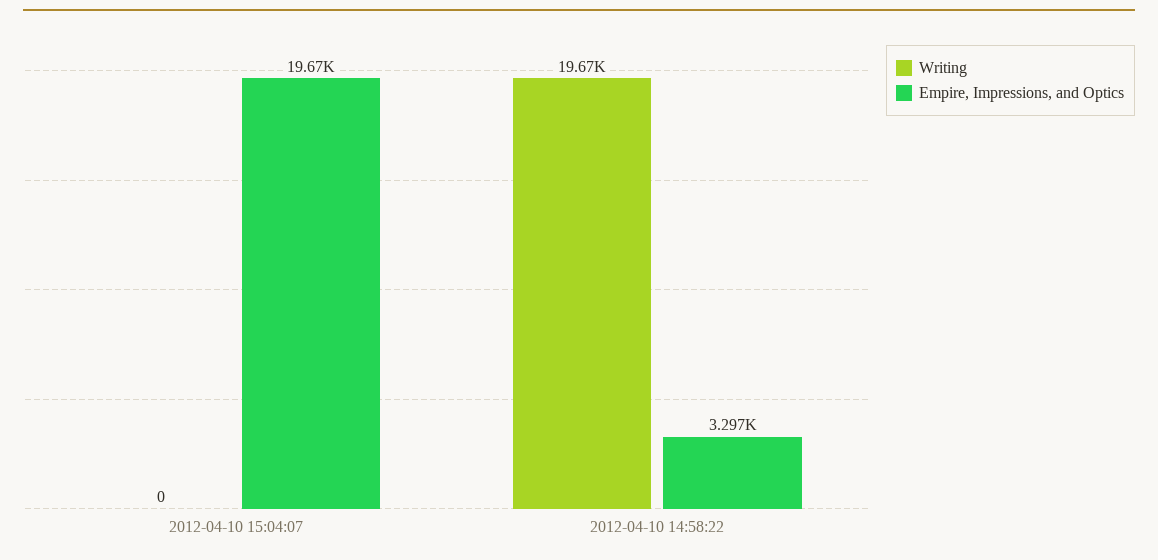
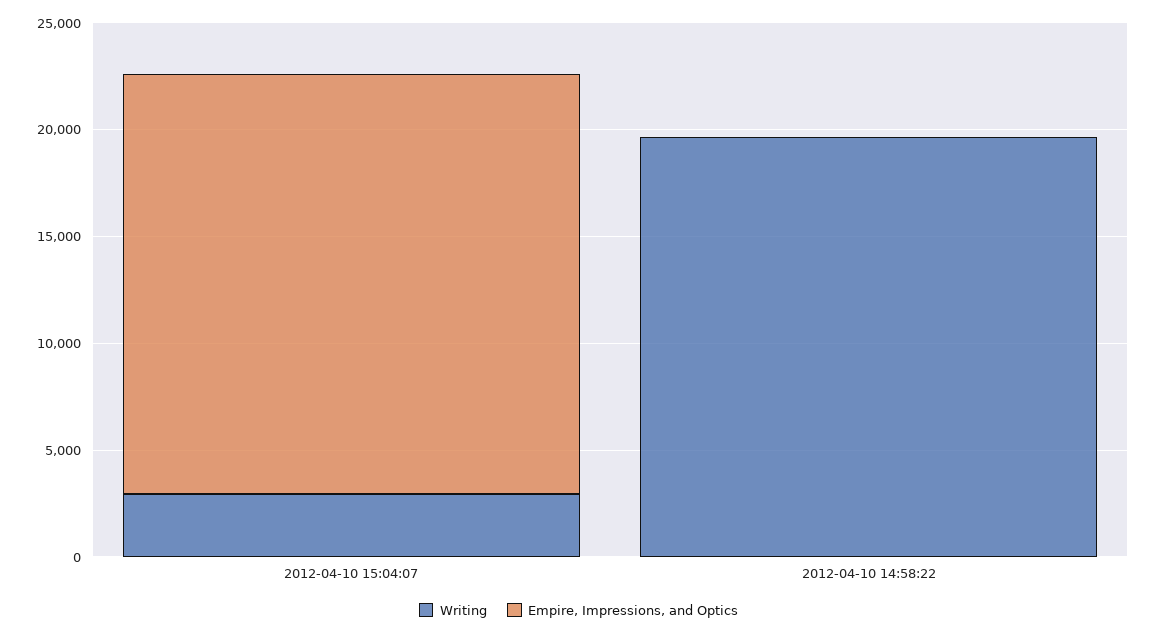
  {
    "Writing": {
-     "2012-04-10 15:04:07": 0,
+     "2012-04-10 15:04:07": 3000,
      "2012-04-10 14:58:22": 19670
    },
    "Empire, Impressions, and Optics": {
      "2012-04-10 15:04:07": 19670,
-     "2012-04-10 14:58:22": 3297
+     "2012-04-10 14:58:22": 0
    }
  }

